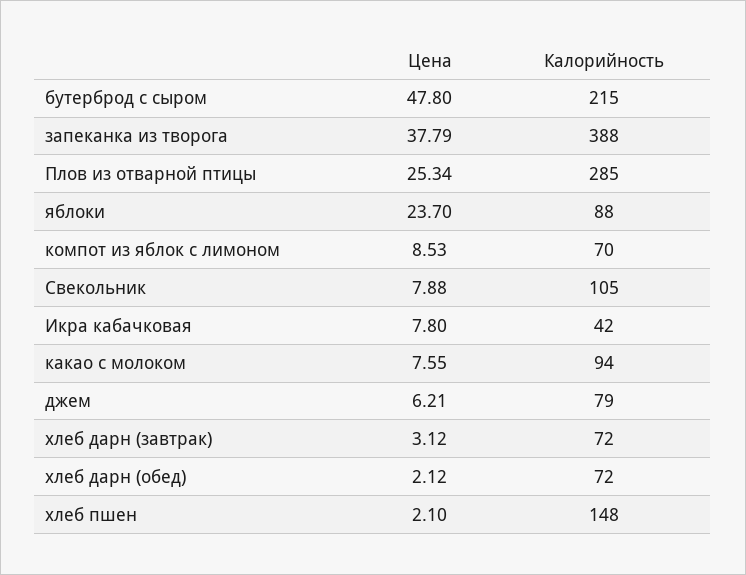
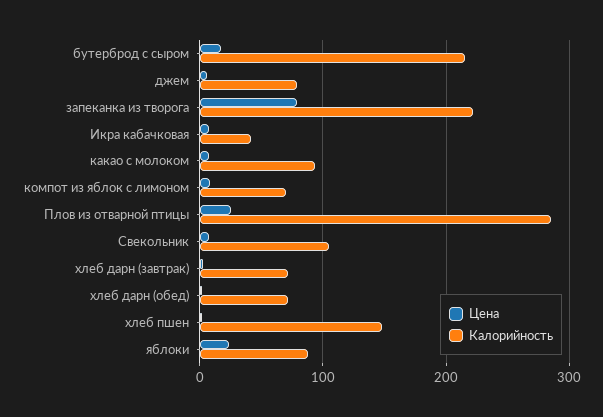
  {
    "Цена": {
-     "бутерброд с сыром": 47.8,
+     "бутерброд с сыром": 20,
-     "запеканка из творога": 37.79,
+     "запеканка из творога": 80,
      "Плов из отварной птицы": 25.34,
      "яблоки": 23.7,
      "компот из яблок с лимоном": 8.53,
      "Свекольник": 7.88,
      "Икра кабачковая": 7.8,
      "какао с молоком": 7.55,
      "джем": 6.21,
      "хлеб дарн (завтрак)": 3.12,
      "хлеб дарн (обед)": 2.12,
      "хлеб пшен": 2.1
    },
    "Калорийность": {
      "бутерброд с сыром": 215,
-     "запеканка из творога": 388,
+     "запеканка из творога": 220,
      "Плов из отварной птицы": 285,
      "яблоки": 88,
      "компот из яблок с лимоном": 70,
      "Свекольник": 105,
      "Икра кабачковая": 42,
      "какао с молоком": 94,
      "джем": 79,
      "хлеб дарн (завтрак)": 72,
      "хлеб дарн (обед)": 72,
      "хлеб пшен": 148
    }
  }

